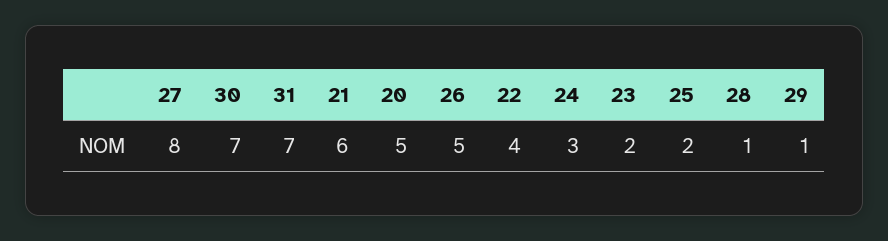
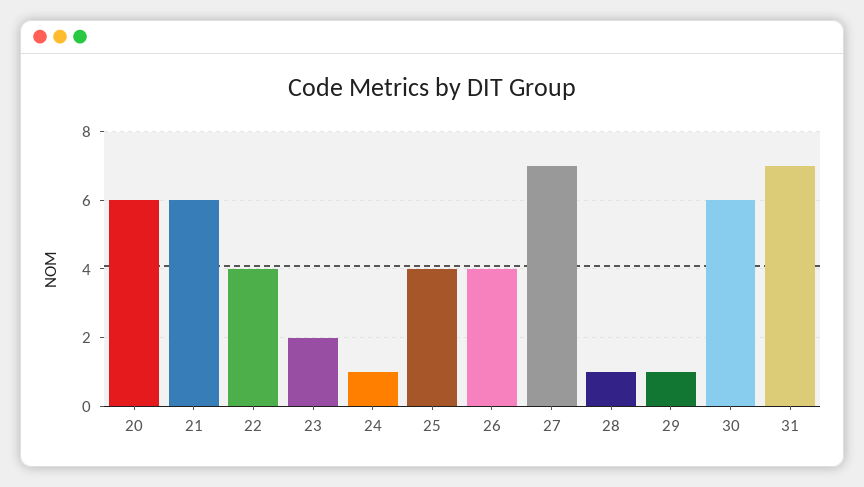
  {
-   "27": 8,
+   "27": 7,
-   "30": 7,
+   "30": 6,
    "31": 7,
    "21": 6,
-   "20": 5,
+   "20": 6,
-   "26": 5,
+   "26": 4,
    "22": 4,
-   "24": 3,
+   "24": 1,
    "23": 2,
-   "25": 2,
+   "25": 4,
    "28": 1,
    "29": 1
  }

